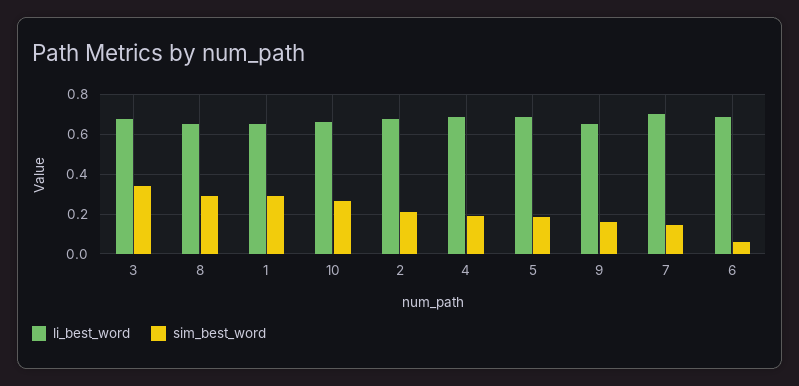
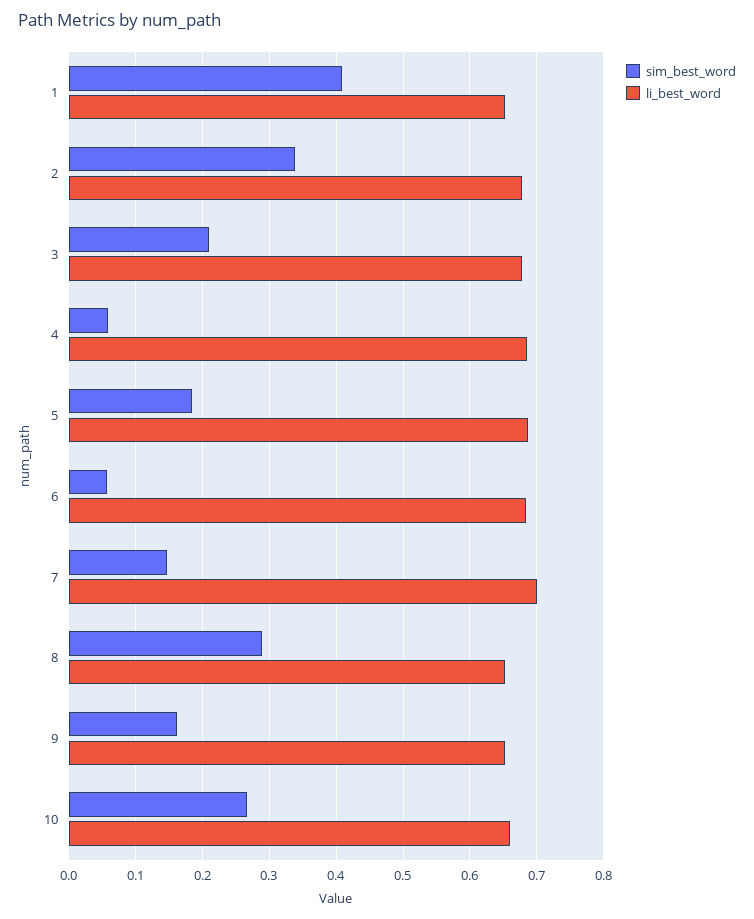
  {
    "li_best_word": {
      "3": 0.68,
      "8": 0.65,
      "1": 0.65,
      "10": 0.66,
      "2": 0.68,
      "4": 0.68,
      "5": 0.69,
      "9": 0.65,
      "7": 0.7,
      "6": 0.68
    },
    "sim_best_word": {
-     "3": 0.35,
+     "3": 0.21,
      "8": 0.29,
-     "1": 0.3,
+     "1": 0.41,
      "10": 0.27,
-     "2": 0.2,
+     "2": 0.34,
-     "4": 0.2,
+     "4": 0.06,
      "5": 0.18,
      "9": 0.16,
      "7": 0.15,
      "6": 0.06
    }
  }

